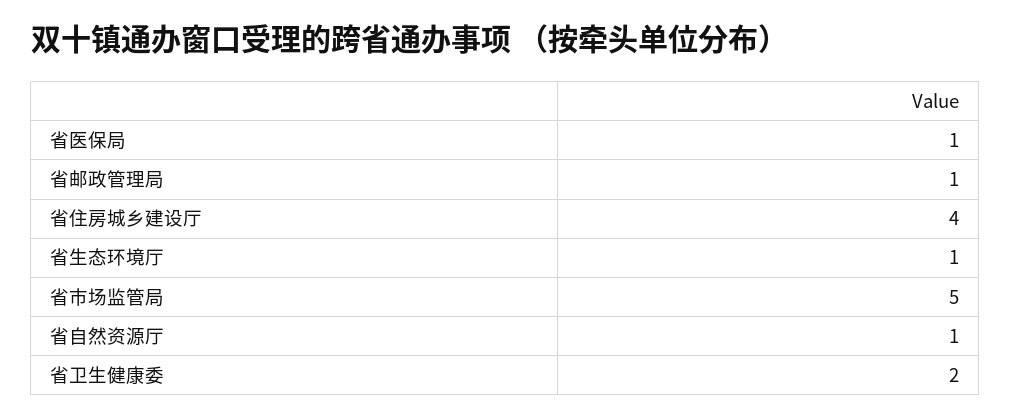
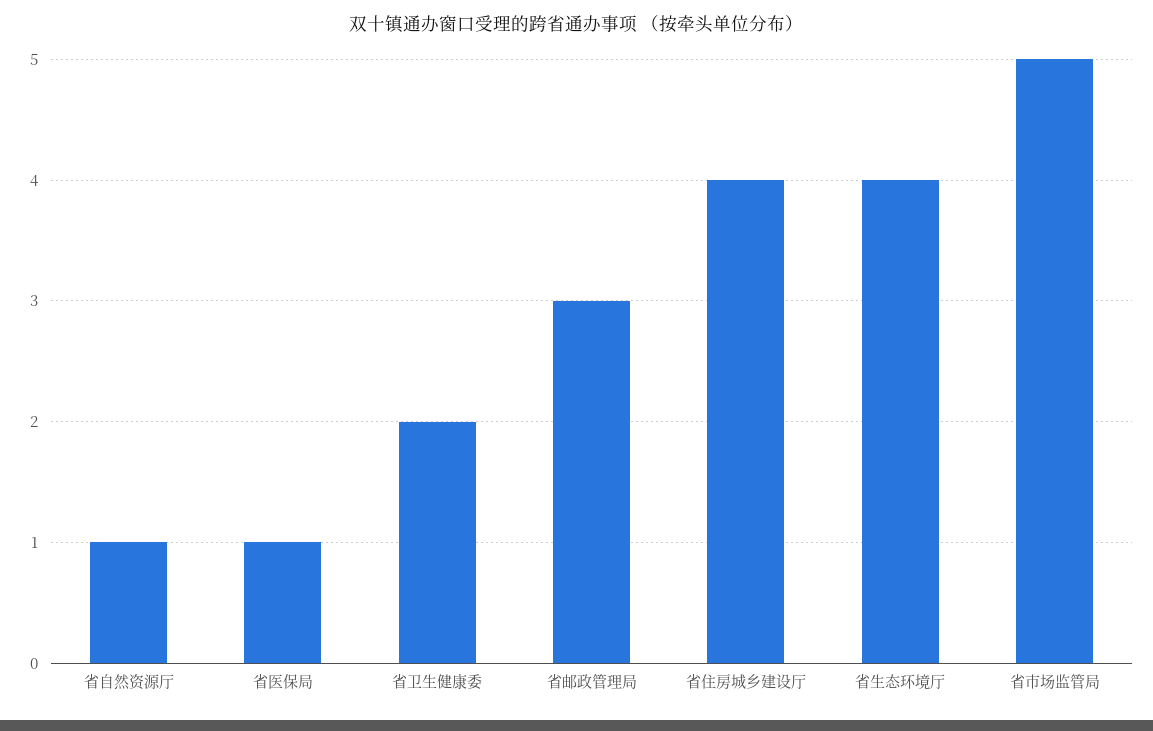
  {
    "省医保局": 1,
-   "省邮政管理局": 1,
+   "省邮政管理局": 3,
    "省住房城乡建设厅": 4,
-   "省生态环境厅": 1,
+   "省生态环境厅": 4,
    "省市场监管局": 5,
    "省自然资源厅": 1,
    "省卫生健康委": 2
  }

